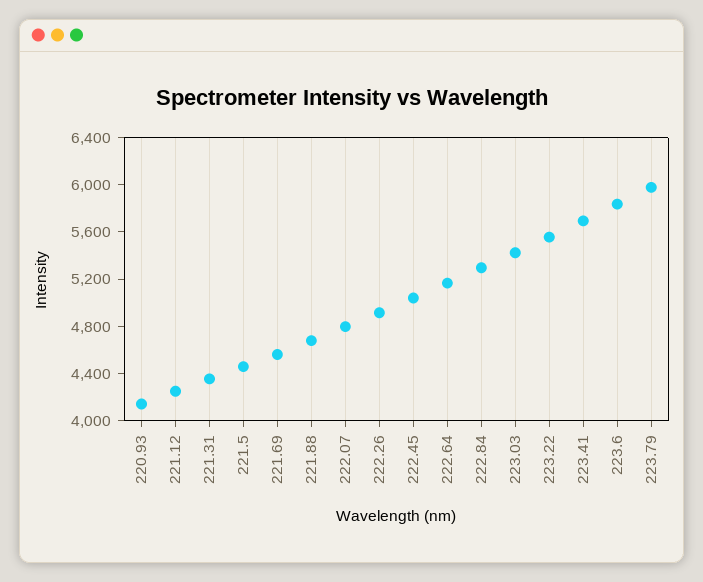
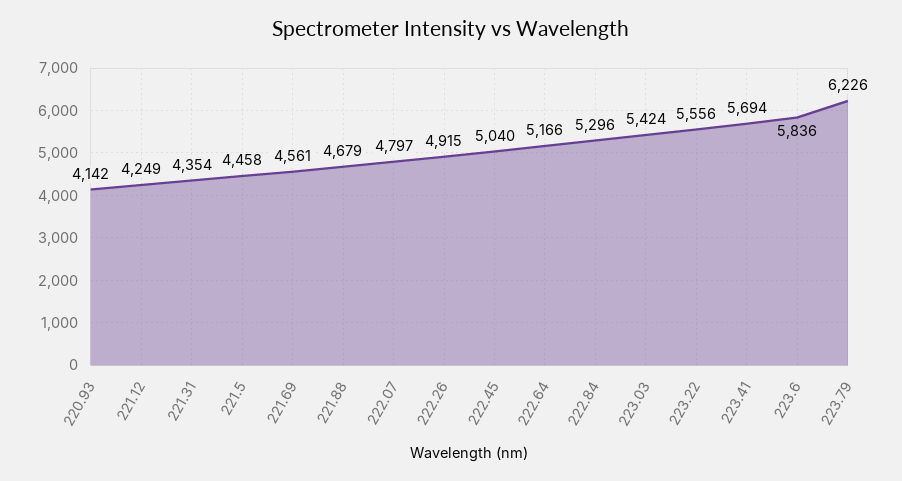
  {
    "220.93": 4142,
    "221.12": 4249,
    "221.31": 4354,
    "221.5": 4458,
    "221.69": 4561,
    "221.88": 4679,
    "222.07": 4797,
    "222.26": 4915,
    "222.45": 5040,
    "222.64": 5166,
    "222.84": 5296,
    "223.03": 5424,
    "223.22": 5556,
    "223.41": 5694,
    "223.6": 5836,
-   "223.79": 6000
+   "223.79": 6226
  }

